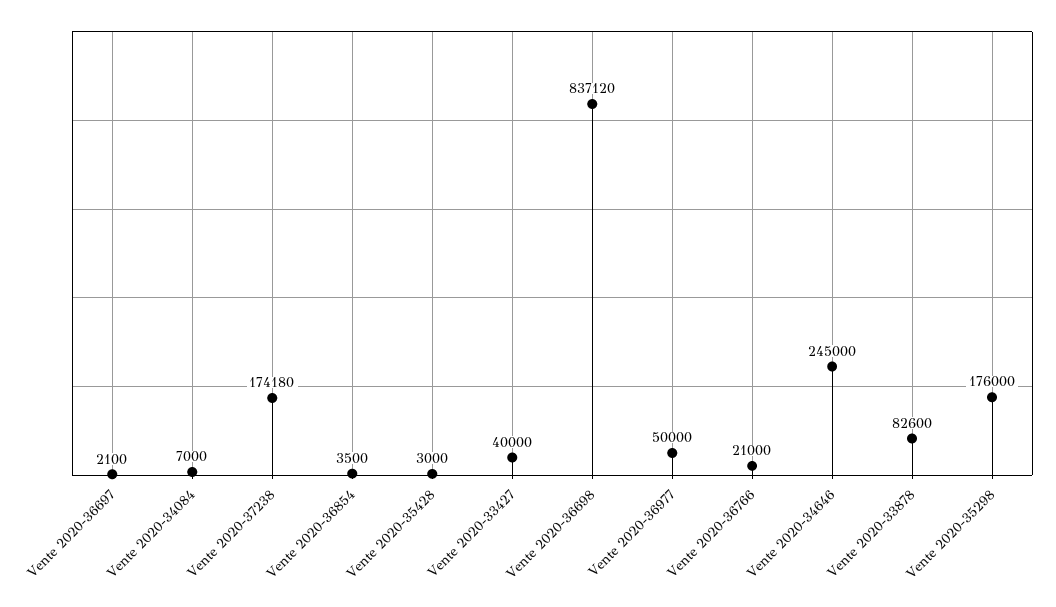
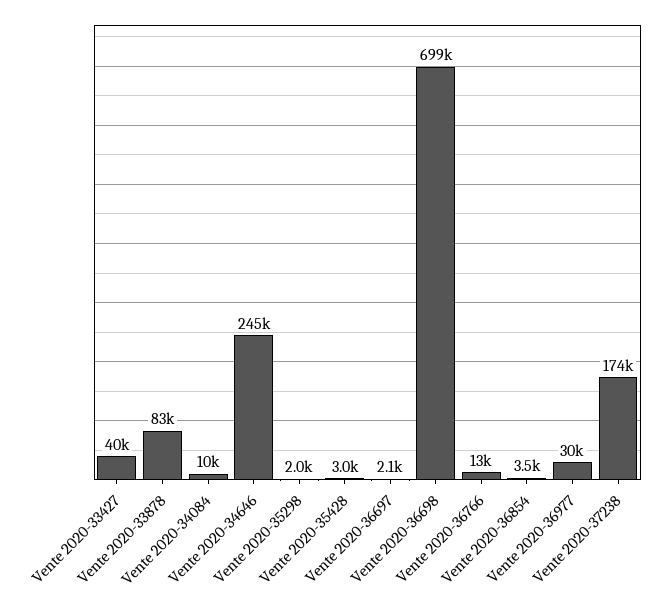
  {
    "Vente 2020-36697": 2100,
-   "Vente 2020-34084": 7000,
+   "Vente 2020-34084": 10000,
    "Vente 2020-37238": 174180,
    "Vente 2020-36854": 3500,
    "Vente 2020-35428": 3000,
    "Vente 2020-33427": 40000,
-   "Vente 2020-36698": 837120,
+   "Vente 2020-36698": 699000,
-   "Vente 2020-36977": 50000,
+   "Vente 2020-36977": 30000,
-   "Vente 2020-36766": 21000,
+   "Vente 2020-36766": 13000,
    "Vente 2020-34646": 245000,
    "Vente 2020-33878": 82600,
-   "Vente 2020-35298": 176000
+   "Vente 2020-35298": 2000
  }

